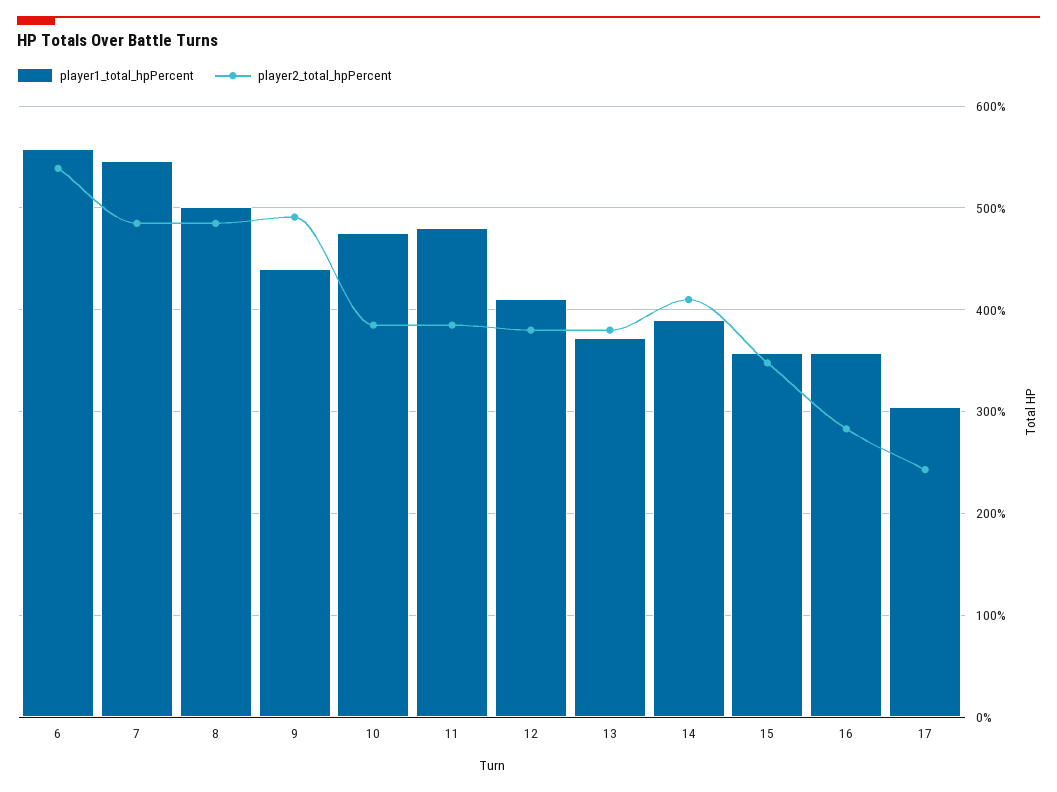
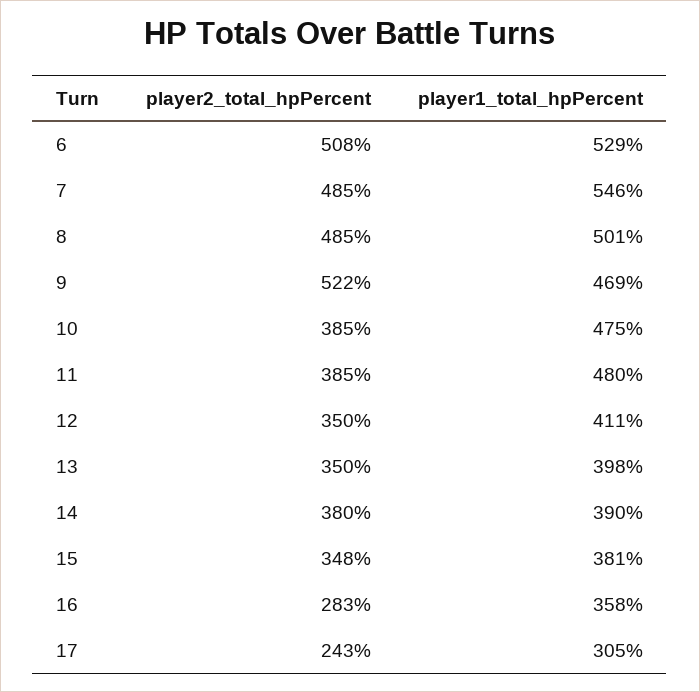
  {
    "player1_total_hpPercent": {
-     "6": 560,
+     "6": 529,
      "7": 546,
      "8": 501,
-     "9": 440,
+     "9": 469,
      "10": 475,
      "11": 480,
      "12": 411,
-     "13": 370,
+     "13": 398,
      "14": 390,
-     "15": 360,
+     "15": 381,
      "16": 358,
      "17": 305
    },
    "player2_total_hpPercent": {
-     "6": 540,
+     "6": 508,
      "7": 485,
      "8": 485,
-     "9": 490,
+     "9": 522,
      "10": 385,
      "11": 385,
-     "12": 380,
+     "12": 350,
-     "13": 380,
+     "13": 350,
-     "14": 410,
+     "14": 380,
      "15": 348,
      "16": 283,
      "17": 243
    }
  }

